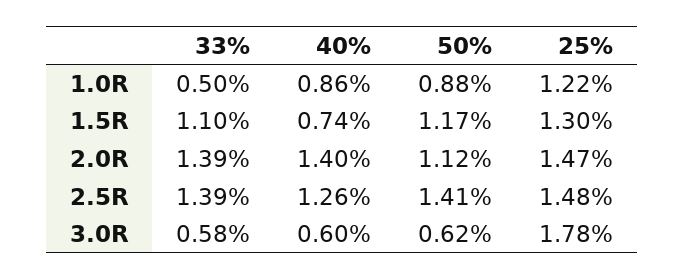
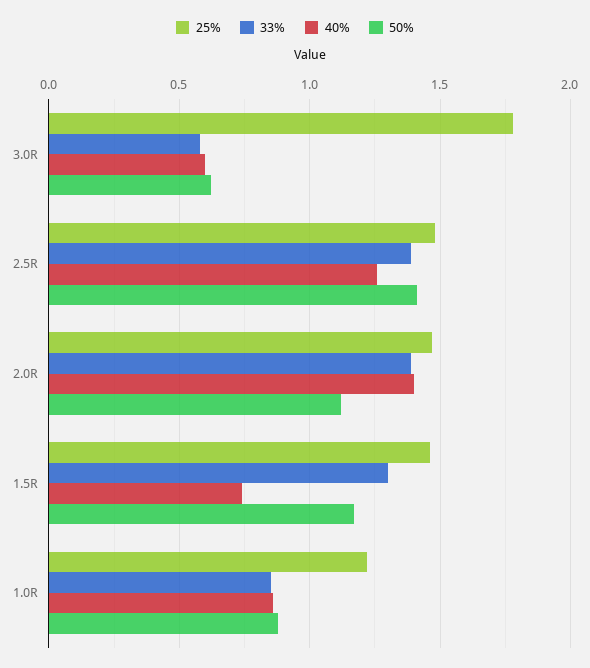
  {
    "33%": {
-     "1.0R": 0.5,
+     "1.0R": 0.85,
-     "1.5R": 1.1,
+     "1.5R": 1.3,
      "2.0R": 1.39,
      "2.5R": 1.39,
      "3.0R": 0.58
    },
    "40%": {
      "1.0R": 0.86,
      "1.5R": 0.74,
      "2.0R": 1.4,
      "2.5R": 1.26,
      "3.0R": 0.6
    },
    "50%": {
      "1.0R": 0.88,
      "1.5R": 1.17,
      "2.0R": 1.12,
      "2.5R": 1.41,
      "3.0R": 0.62
    },
    "25%": {
      "1.0R": 1.22,
-     "1.5R": 1.3,
+     "1.5R": 1.45,
      "2.0R": 1.47,
      "2.5R": 1.48,
      "3.0R": 1.78
    }
  }

